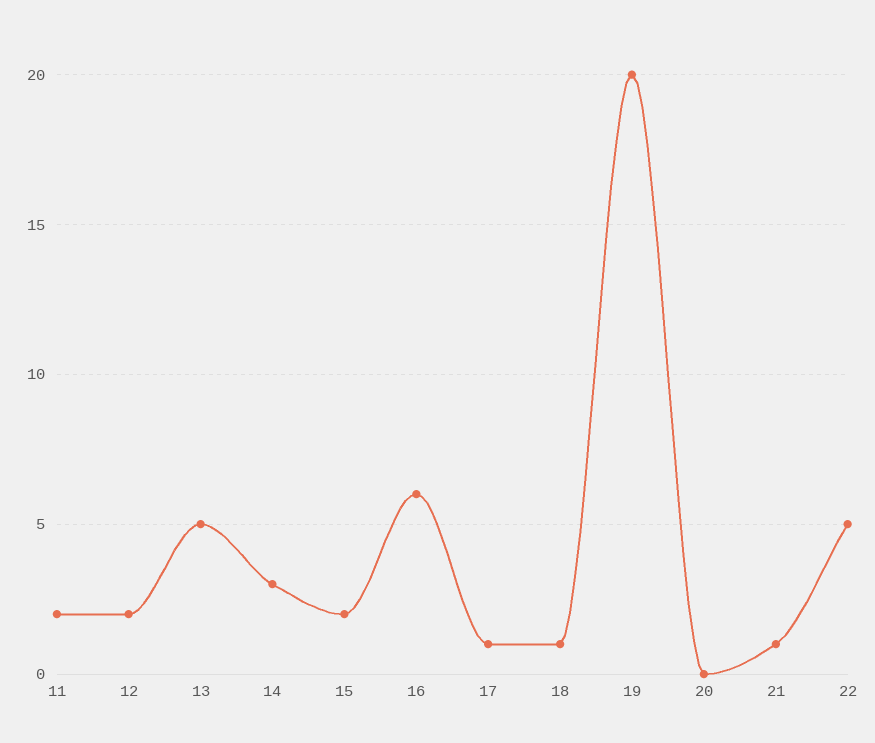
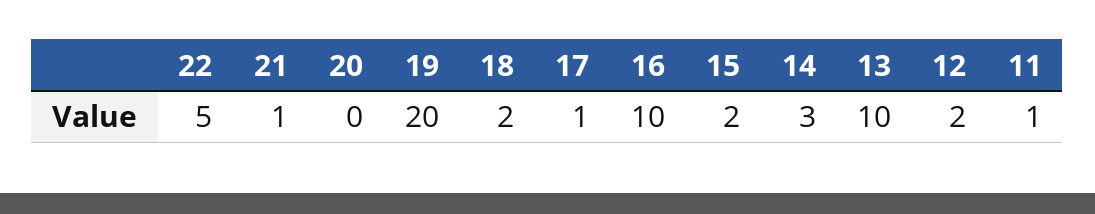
  {
-   "11": 2,
+   "11": 1,
    "12": 2,
-   "13": 5,
+   "13": 10,
    "14": 3,
    "15": 2,
-   "16": 6,
+   "16": 10,
    "17": 1,
-   "18": 1,
+   "18": 2,
    "19": 20,
    "20": 0,
    "21": 1,
    "22": 5
  }

